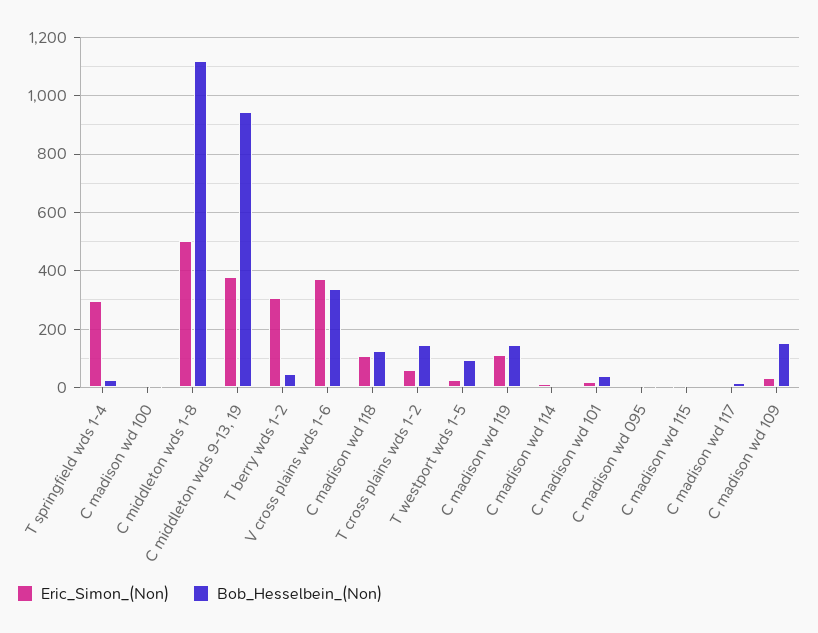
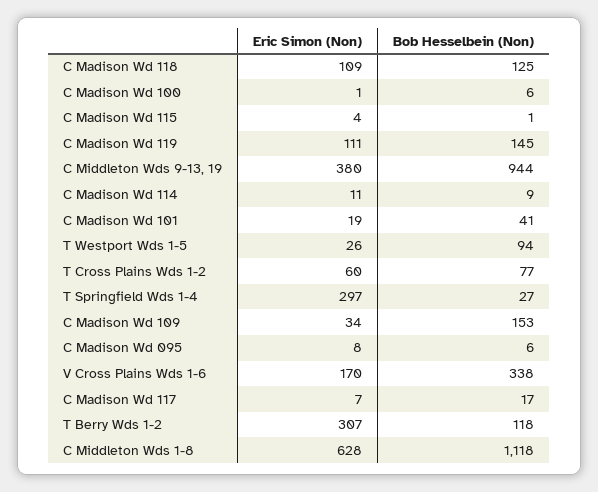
  {
    "Eric_Simon_(Non)": {
      "T springfield wds 1-4": 297,
      "C madison wd 100": 1,
-     "C middleton wds 1-8": 500,
+     "C middleton wds 1-8": 628,
      "C middleton wds 9-13, 19": 380,
      "T berry wds 1-2": 307,
-     "V cross plains wds 1-6": 375,
+     "V cross plains wds 1-6": 170,
      "C madison wd 118": 109,
      "T cross plains wds 1-2": 60,
      "T westport wds 1-5": 26,
      "C madison wd 119": 111,
      "C madison wd 114": 11,
      "C madison wd 101": 19,
      "C madison wd 095": 8,
      "C madison wd 115": 4,
      "C madison wd 117": 7,
      "C madison wd 109": 34
    },
    "Bob_Hesselbein_(Non)": {
      "T springfield wds 1-4": 27,
      "C madison wd 100": 6,
      "C middleton wds 1-8": 1118,
      "C middleton wds 9-13, 19": 944,
-     "T berry wds 1-2": 50,
+     "T berry wds 1-2": 118,
      "V cross plains wds 1-6": 338,
      "C madison wd 118": 125,
-     "T cross plains wds 1-2": 150,
+     "T cross plains wds 1-2": 77,
      "T westport wds 1-5": 94,
      "C madison wd 119": 145,
      "C madison wd 114": 9,
      "C madison wd 101": 41,
      "C madison wd 095": 6,
      "C madison wd 115": 1,
      "C madison wd 117": 17,
      "C madison wd 109": 153
    }
  }

